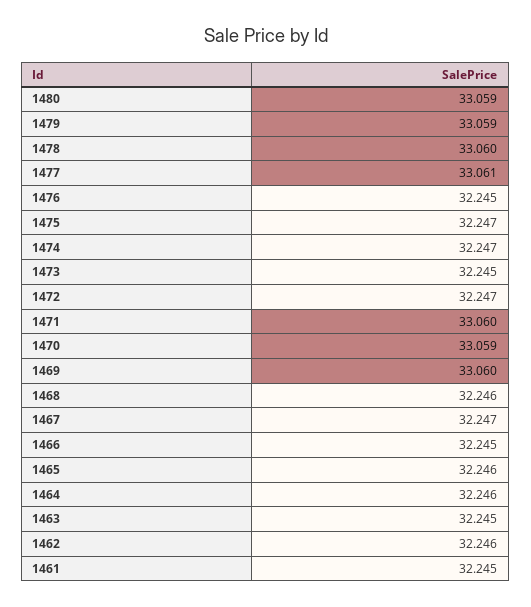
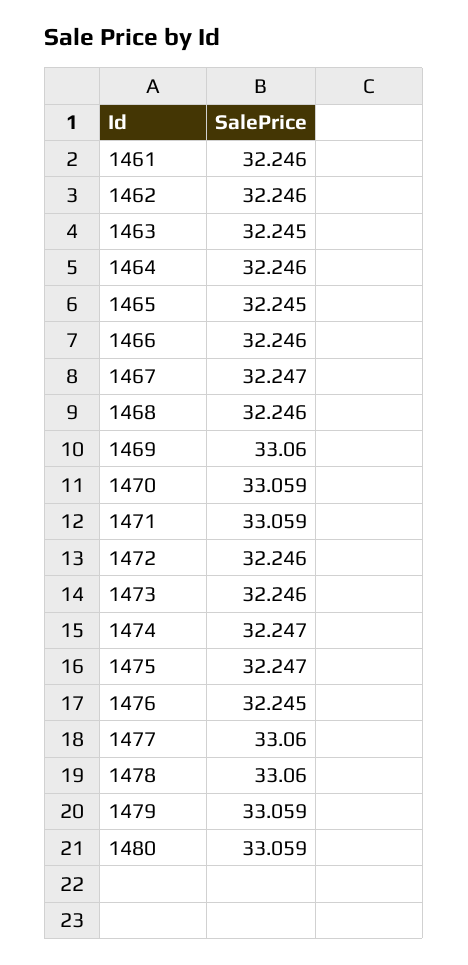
  {
    "1480": 33.059,
    "1479": 33.059,
    "1478": 33.06,
-   "1477": 33.061,
+   "1477": 33.06,
    "1476": 32.245,
    "1475": 32.247,
    "1474": 32.247,
-   "1473": 32.245,
+   "1473": 32.246,
-   "1472": 32.247,
+   "1472": 32.246,
-   "1471": 33.06,
+   "1471": 33.059,
    "1470": 33.059,
    "1469": 33.06,
    "1468": 32.246,
    "1467": 32.247,
-   "1466": 32.245,
+   "1466": 32.246,
-   "1465": 32.246,
+   "1465": 32.245,
    "1464": 32.246,
    "1463": 32.245,
    "1462": 32.246,
-   "1461": 32.245
+   "1461": 32.246
  }

